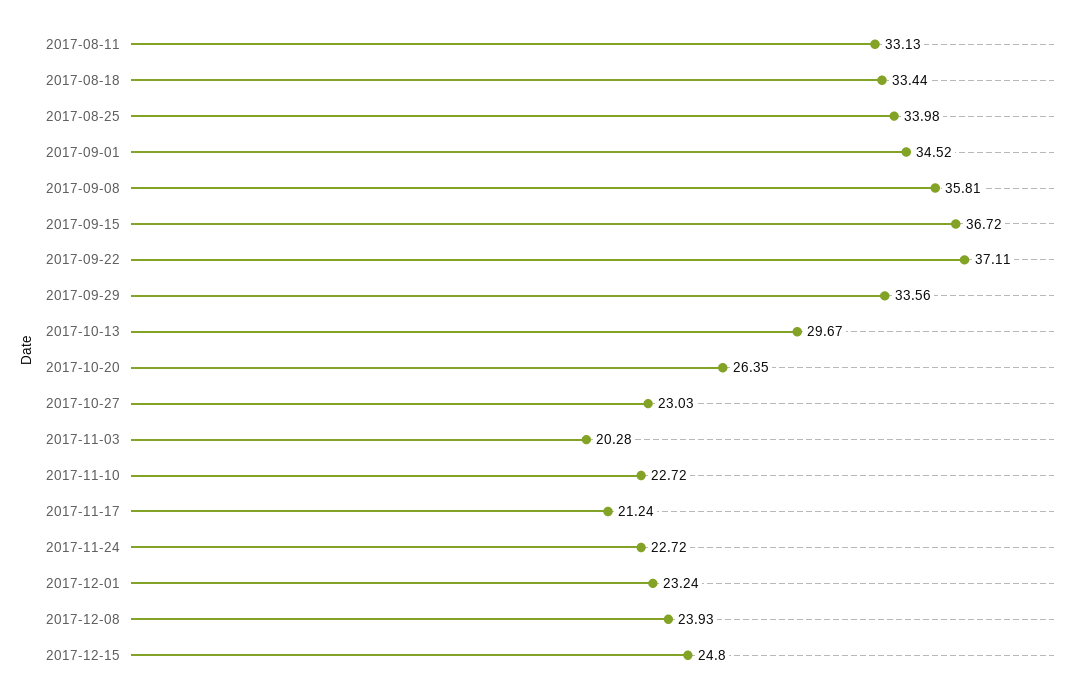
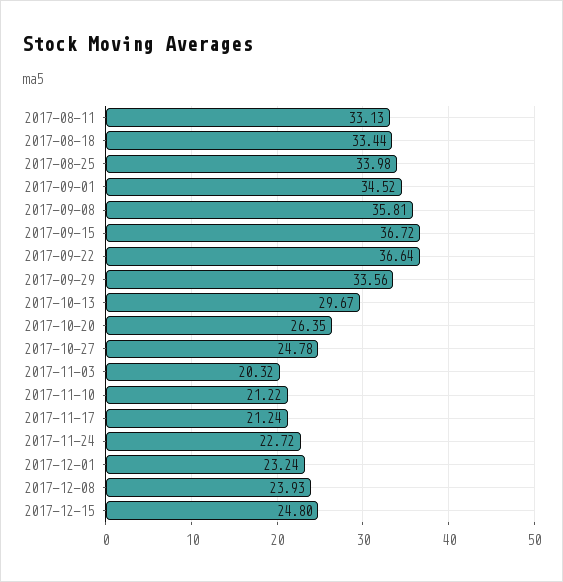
  {
    "2017-08-11": 33.13,
    "2017-08-18": 33.44,
    "2017-08-25": 33.98,
    "2017-09-01": 34.52,
    "2017-09-08": 35.81,
    "2017-09-15": 36.72,
-   "2017-09-22": 37.11,
+   "2017-09-22": 36.64,
    "2017-09-29": 33.56,
    "2017-10-13": 29.67,
    "2017-10-20": 26.35,
-   "2017-10-27": 23.03,
+   "2017-10-27": 24.78,
-   "2017-11-03": 20.28,
+   "2017-11-03": 20.32,
-   "2017-11-10": 22.72,
+   "2017-11-10": 21.22,
    "2017-11-17": 21.24,
    "2017-11-24": 22.72,
    "2017-12-01": 23.24,
    "2017-12-08": 23.93,
    "2017-12-15": 24.8
  }

